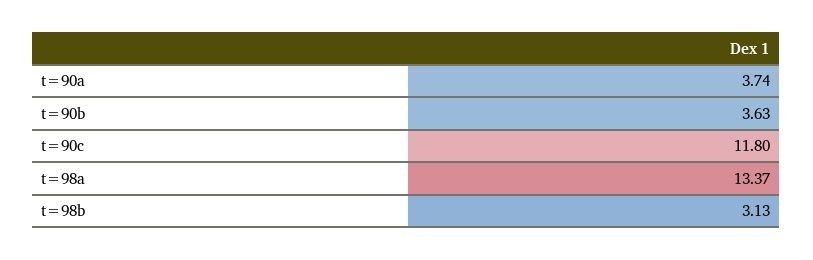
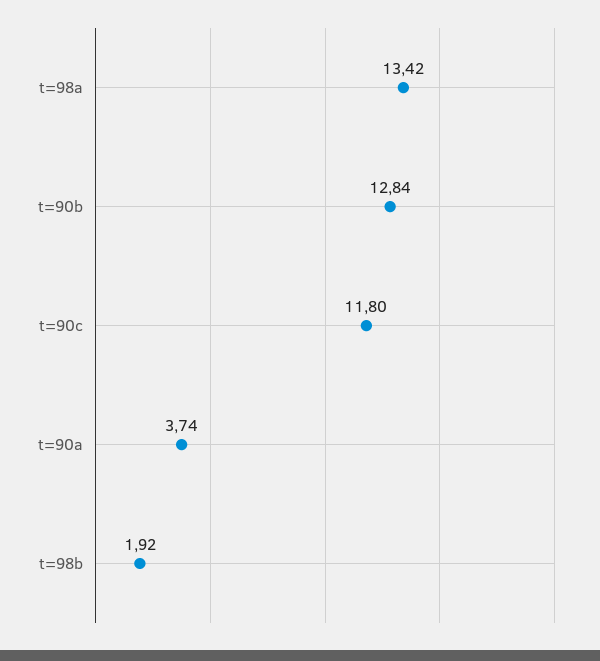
  {
    "t=90a": 3.74,
-   "t=90b": 3.63,
+   "t=90b": 12.84,
    "t=90c": 11.8,
-   "t=98a": 13.37,
+   "t=98a": 13.42,
-   "t=98b": 3.13
+   "t=98b": 1.92
  }

